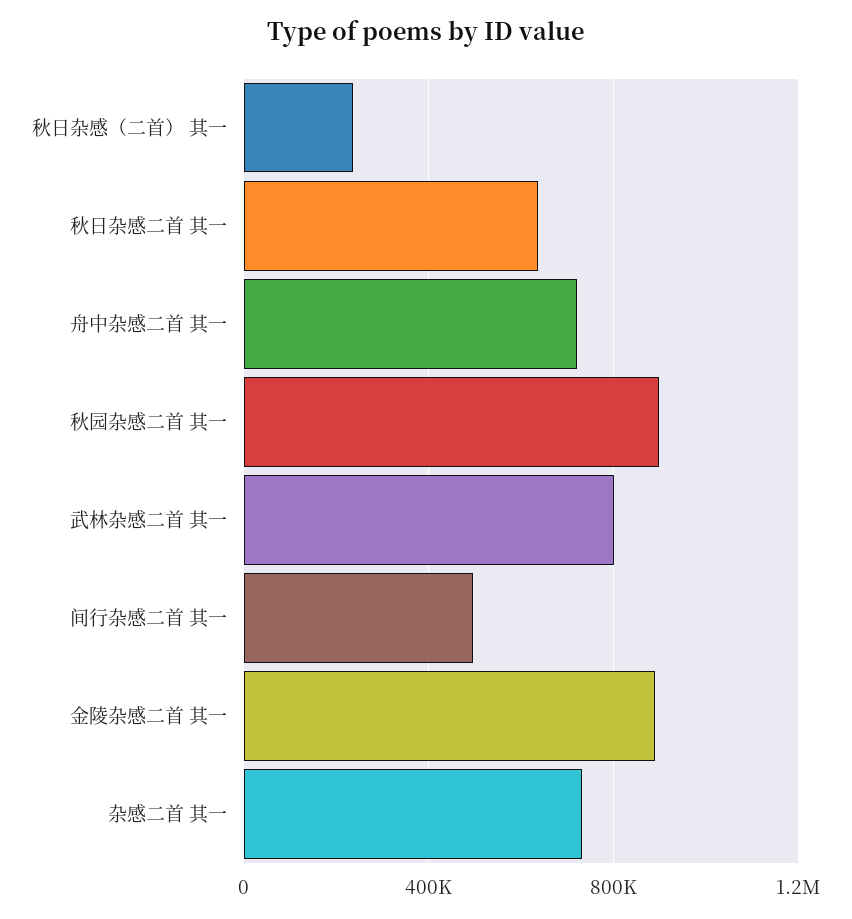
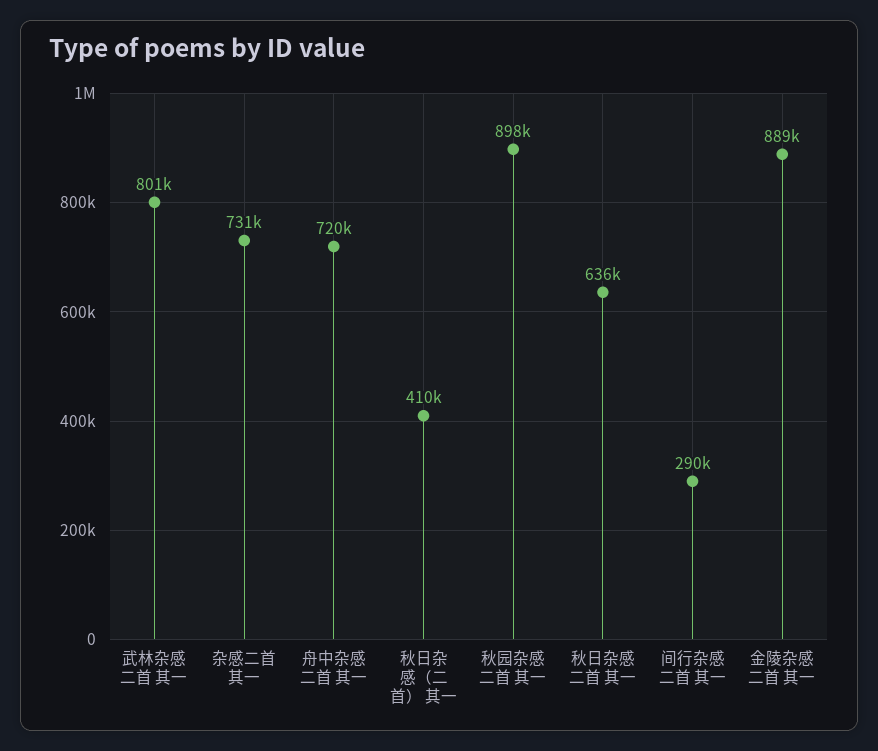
  {
-   "秋日杂感（二首） 其一": 250000,
+   "秋日杂感（二首） 其一": 410000,
    "秋日杂感二首 其一": 636000,
    "舟中杂感二首 其一": 720000,
    "秋园杂感二首 其一": 898000,
    "武林杂感二首 其一": 801000,
-   "间行杂感二首 其一": 500000,
+   "间行杂感二首 其一": 290000,
    "金陵杂感二首 其一": 889000,
    "杂感二首 其一": 731000
  }

